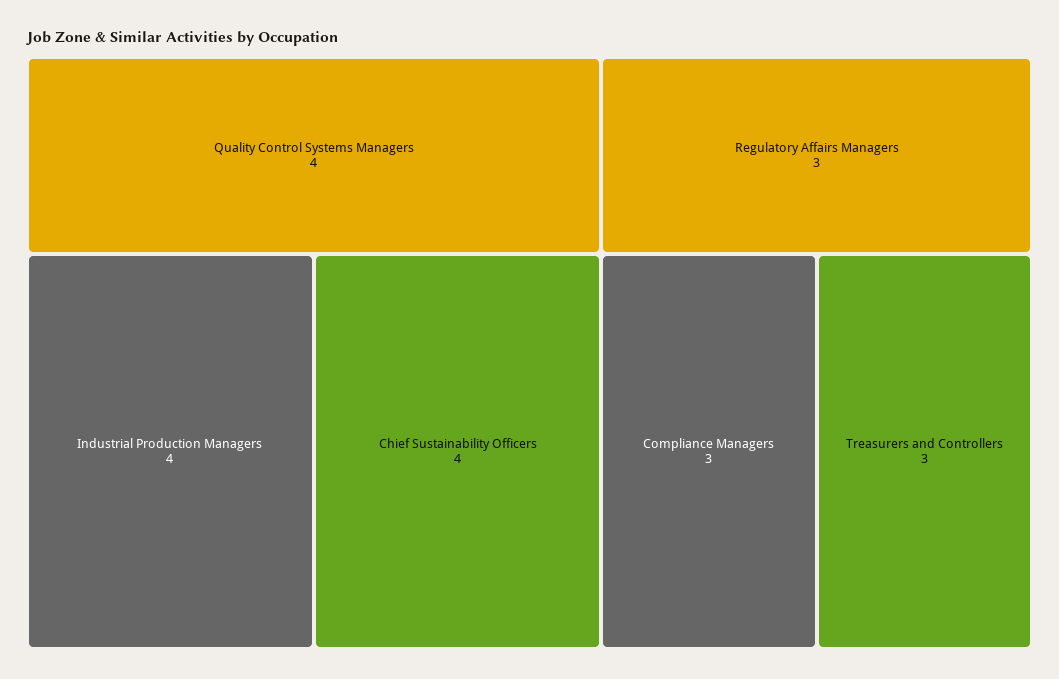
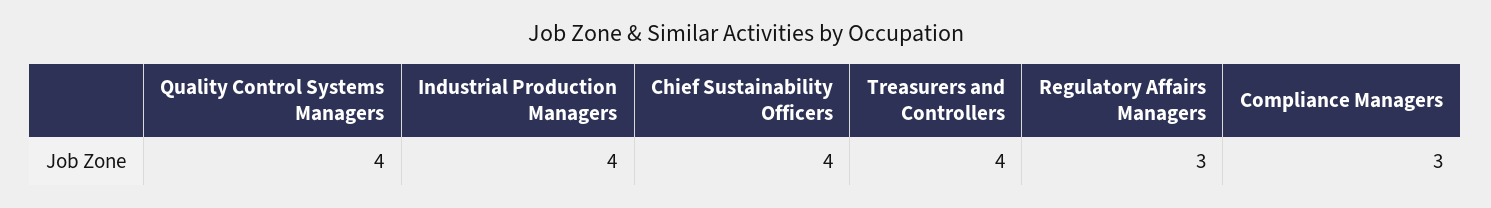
  {
    "Quality Control Systems Managers": 4,
    "Industrial Production Managers": 4,
    "Chief Sustainability Officers": 4,
    "Regulatory Affairs Managers": 3,
    "Compliance Managers": 3,
-   "Treasurers and Controllers": 3
+   "Treasurers and Controllers": 4
  }

